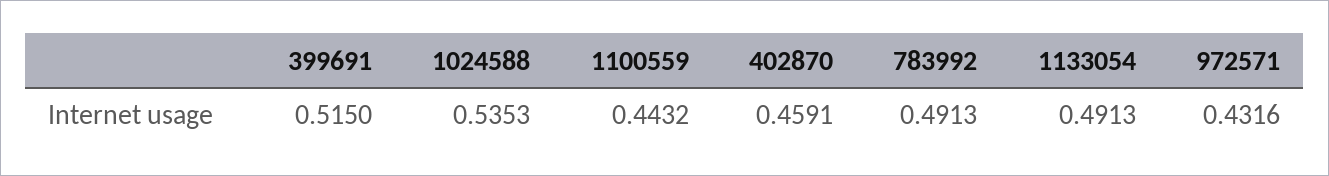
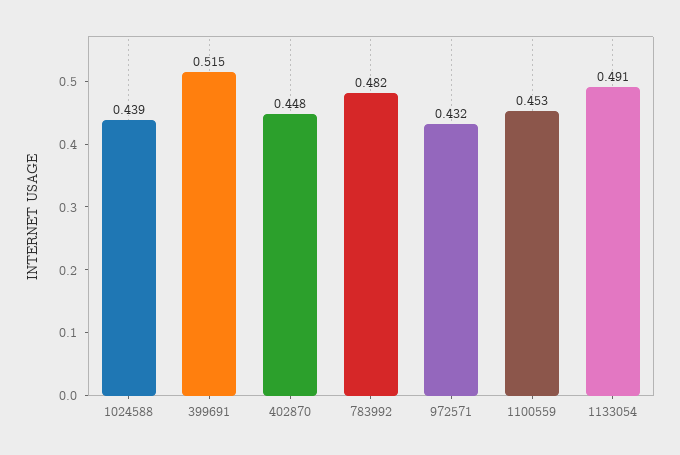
  {
    "399691": 0.515,
-   "1024588": 0.5353,
+   "1024588": 0.439,
-   "1100559": 0.4432,
+   "1100559": 0.453,
-   "402870": 0.4591,
+   "402870": 0.448,
-   "783992": 0.4913,
+   "783992": 0.482,
    "1133054": 0.4913,
    "972571": 0.4316
  }

